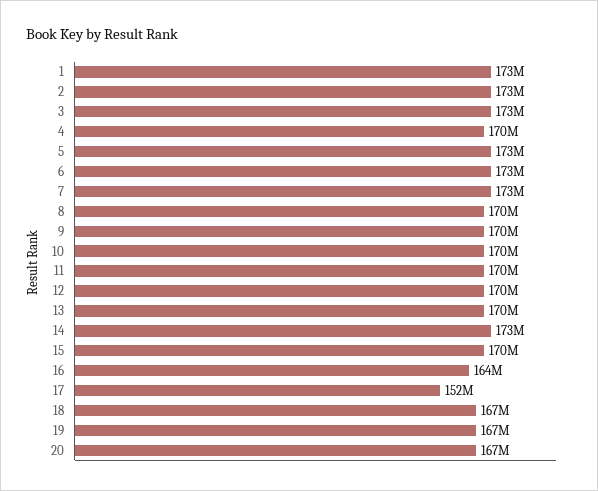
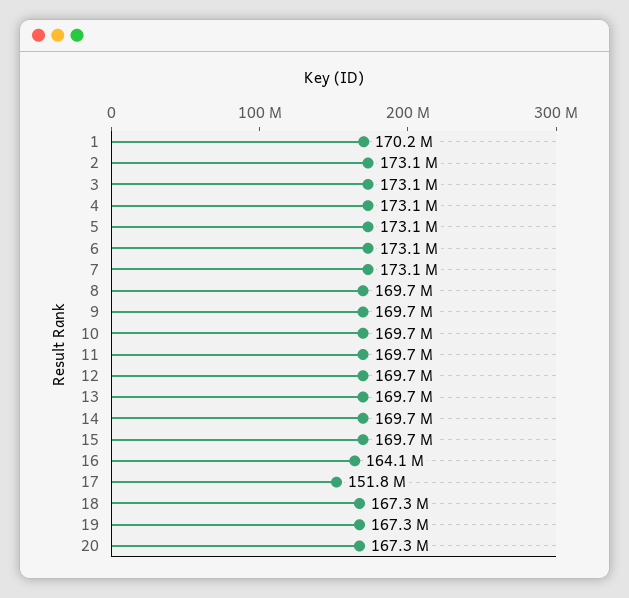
  {
-   "1": 173000000,
+   "1": 170200000,
    "2": 173100000,
    "3": 173100000,
-   "4": 170000000,
+   "4": 173100000,
    "5": 173100000,
    "6": 173100000,
    "7": 173100000,
    "8": 169700000,
    "9": 169700000,
    "10": 169700000,
    "11": 169700000,
    "12": 169700000,
    "13": 169700000,
-   "14": 173000000,
+   "14": 169700000,
    "15": 169700000,
    "16": 164100000,
    "17": 151800000,
    "18": 167300000,
    "19": 167300000,
    "20": 167300000
  }

